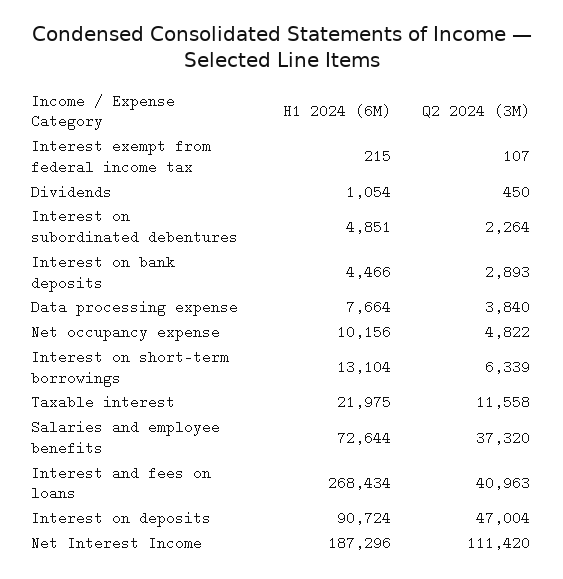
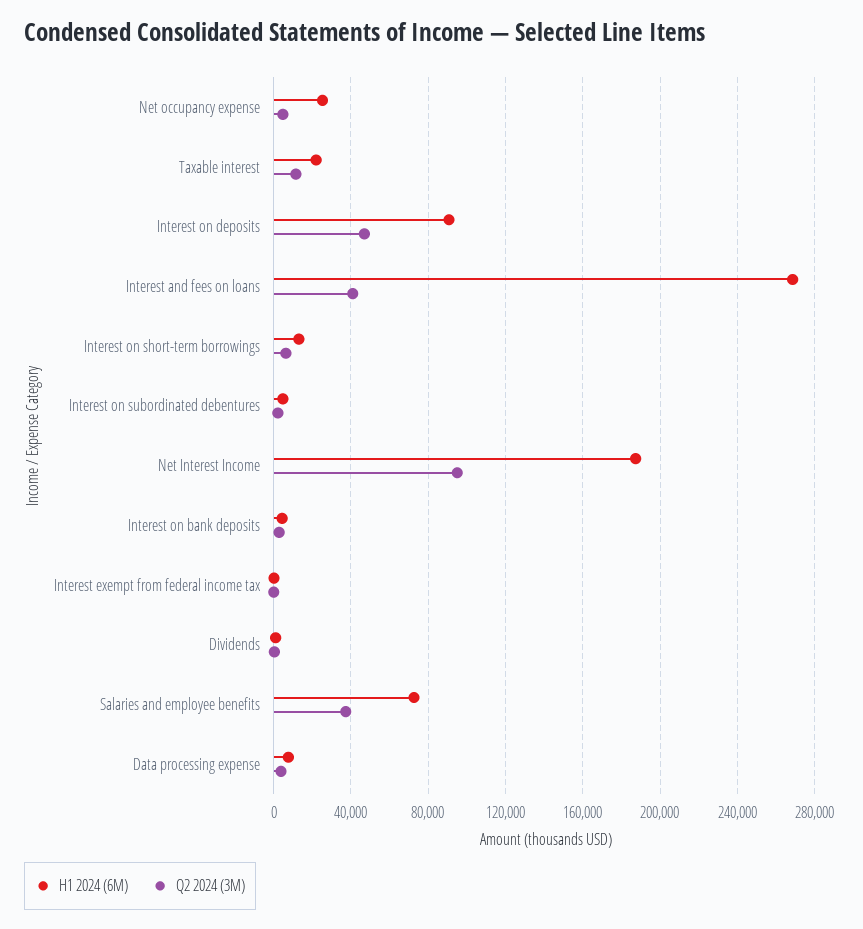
  {
    "H1 2024 (6M)": {
      "Interest exempt from federal income tax": 215,
      "Dividends": 1054,
      "Interest on subordinated debentures": 4851,
      "Interest on bank deposits": 4466,
      "Data processing expense": 7664,
-     "Net occupancy expense": 10156,
+     "Net occupancy expense": 25000,
      "Interest on short-term borrowings": 13104,
      "Taxable interest": 21975,
      "Salaries and employee benefits": 72644,
      "Interest and fees on loans": 268434,
      "Interest on deposits": 90724,
      "Net Interest Income": 187296
    },
    "Q2 2024 (3M)": {
      "Interest exempt from federal income tax": 107,
      "Dividends": 450,
      "Interest on subordinated debentures": 2264,
      "Interest on bank deposits": 2893,
      "Data processing expense": 3840,
      "Net occupancy expense": 4822,
      "Interest on short-term borrowings": 6339,
      "Taxable interest": 11558,
      "Salaries and employee benefits": 37320,
      "Interest and fees on loans": 40963,
      "Interest on deposits": 47004,
-     "Net Interest Income": 111420
+     "Net Interest Income": 95000
    }
  }

